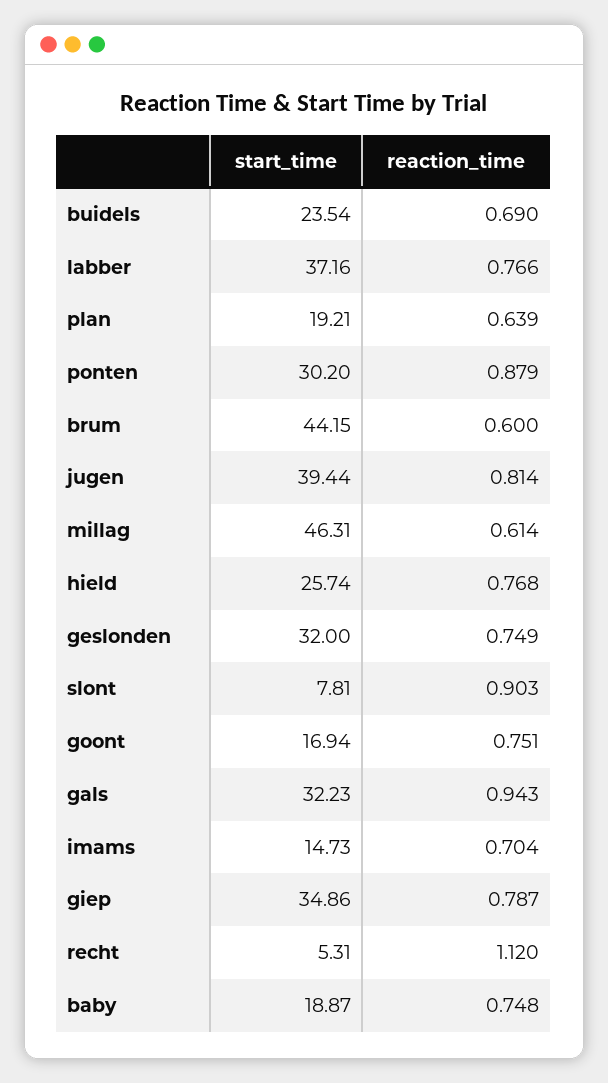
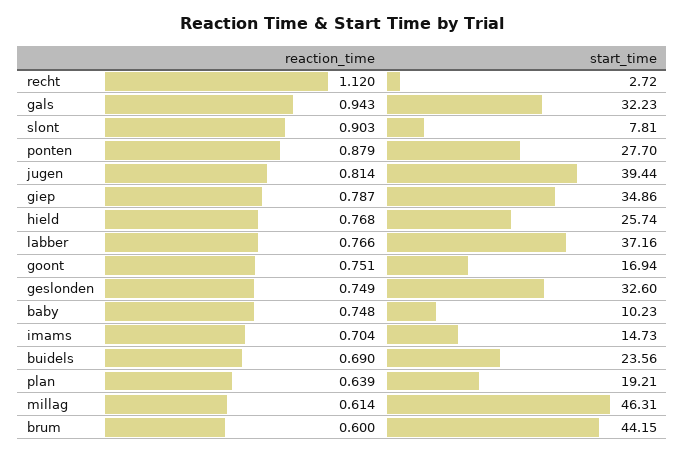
  {
    "start_time": {
-     "buidels": 23.54,
+     "buidels": 23.56,
      "labber": 37.16,
      "plan": 19.21,
-     "ponten": 30.2,
+     "ponten": 27.7,
      "brum": 44.15,
      "jugen": 39.44,
      "millag": 46.31,
      "hield": 25.74,
-     "geslonden": 32,
+     "geslonden": 32.6,
      "slont": 7.81,
      "goont": 16.94,
      "gals": 32.23,
      "imams": 14.73,
      "giep": 34.86,
-     "recht": 5.31,
+     "recht": 2.72,
-     "baby": 18.87
+     "baby": 10.23
    },
    "reaction_time": {
      "buidels": 0.69,
      "labber": 0.766,
      "plan": 0.639,
      "ponten": 0.879,
      "brum": 0.6,
      "jugen": 0.814,
      "millag": 0.614,
      "hield": 0.768,
      "geslonden": 0.749,
      "slont": 0.903,
      "goont": 0.751,
      "gals": 0.943,
      "imams": 0.704,
      "giep": 0.787,
      "recht": 1.12,
      "baby": 0.748
    }
  }

